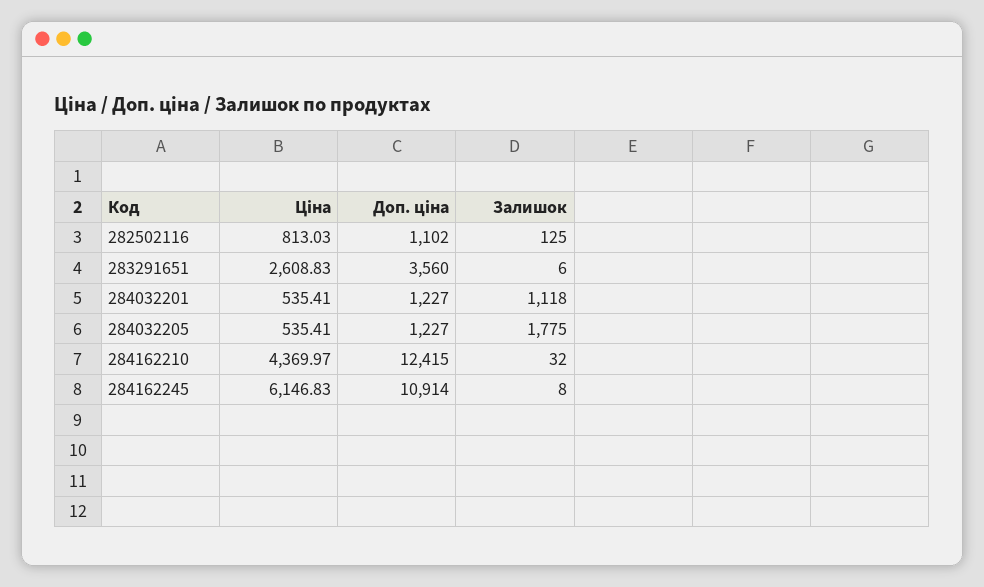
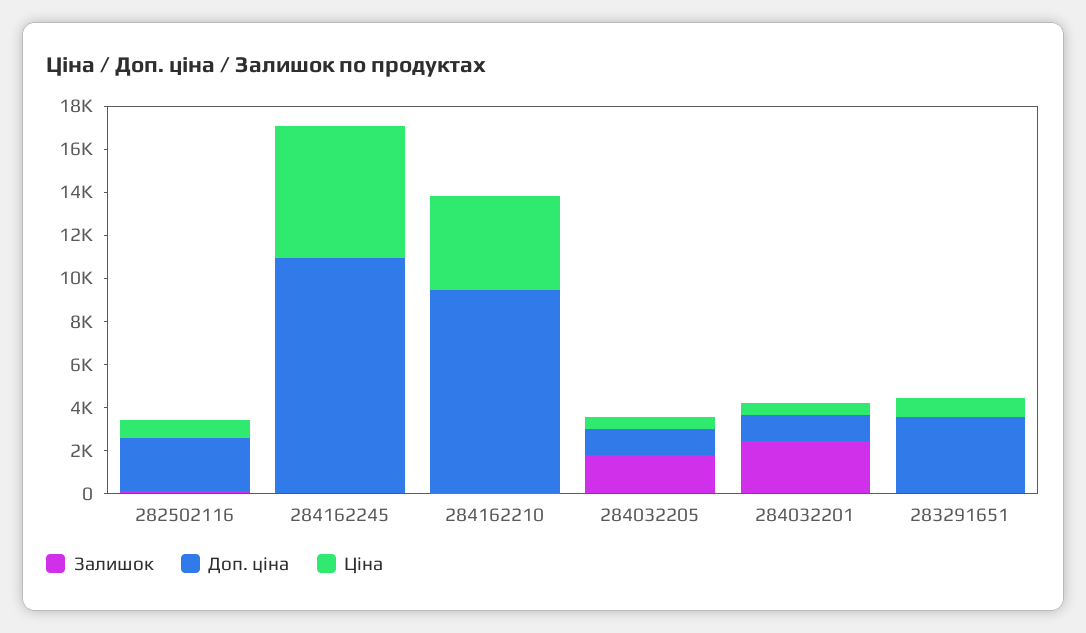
  {
    "Ціна": {
      "282502116": 813.03,
-     "283291651": 2608.83,
+     "283291651": 1000,
      "284032201": 535.41,
      "284032205": 535.41,
      "284162210": 4369.97,
      "284162245": 6146.83
    },
    "Доп. ціна": {
-     "282502116": 1102,
+     "282502116": 2500,
      "283291651": 3560,
      "284032201": 1227,
      "284032205": 1227,
-     "284162210": 12415,
+     "284162210": 9500,
      "284162245": 10914
    },
    "Залишок": {
      "282502116": 125,
      "283291651": 6,
-     "284032201": 1118,
+     "284032201": 2500,
      "284032205": 1775,
      "284162210": 32,
      "284162245": 8
    }
  }

